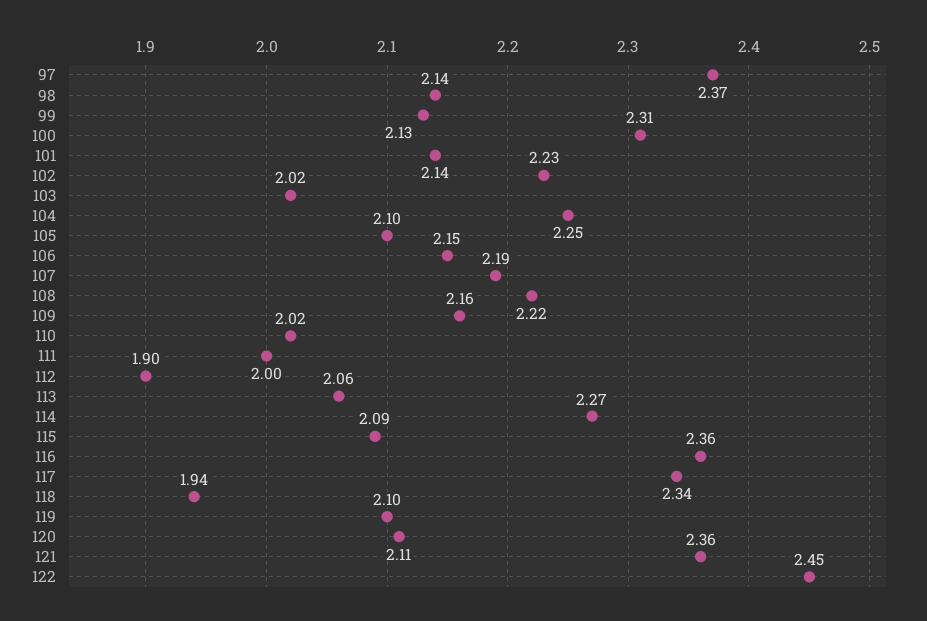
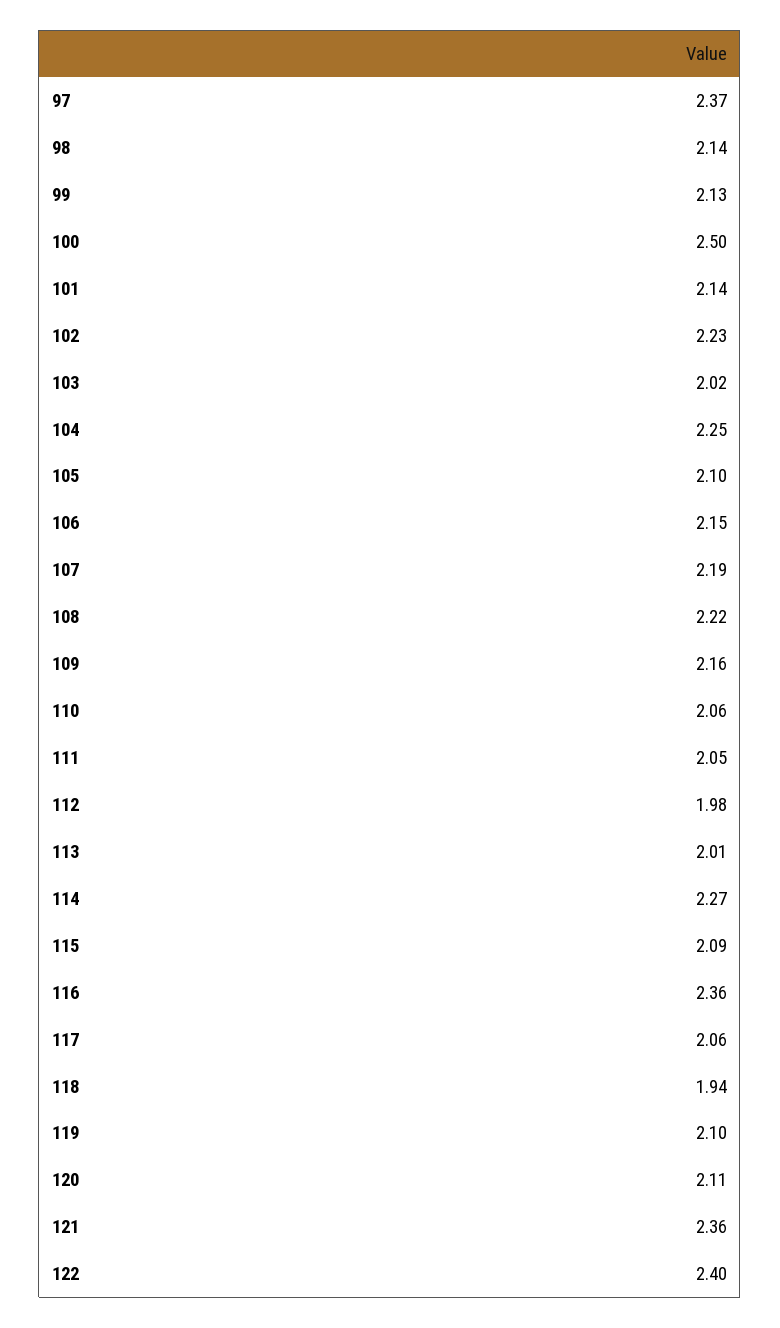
  {
    "97": 2.37,
    "98": 2.14,
    "99": 2.13,
-   "100": 2.31,
+   "100": 2.5,
    "101": 2.14,
    "102": 2.23,
    "103": 2.02,
    "104": 2.25,
    "105": 2.1,
    "106": 2.15,
    "107": 2.19,
    "108": 2.22,
    "109": 2.16,
-   "110": 2.02,
+   "110": 2.06,
-   "111": 2,
+   "111": 2.05,
-   "112": 1.9,
+   "112": 1.98,
-   "113": 2.06,
+   "113": 2.01,
    "114": 2.27,
    "115": 2.09,
    "116": 2.36,
-   "117": 2.34,
+   "117": 2.06,
    "118": 1.94,
    "119": 2.1,
    "120": 2.11,
    "121": 2.36,
-   "122": 2.45
+   "122": 2.4
  }

